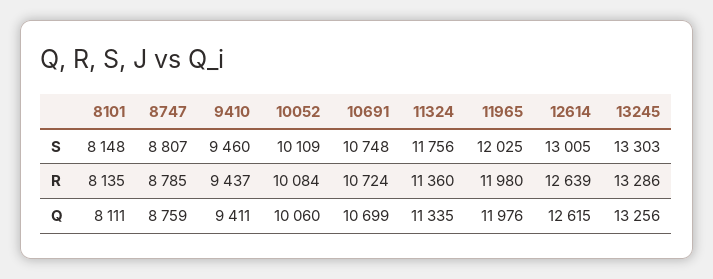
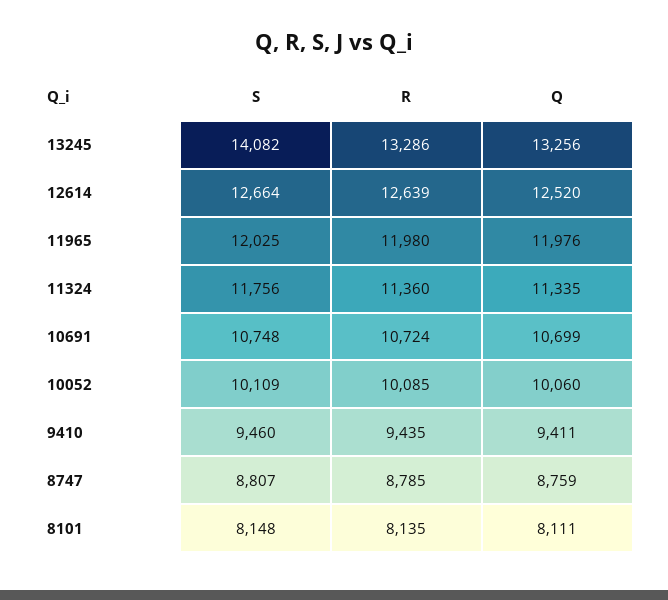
  {
    "8101": {
      "S": 8148,
      "R": 8135,
      "Q": 8111
    },
    "8747": {
      "S": 8807,
      "R": 8785,
      "Q": 8759
    },
    "9410": {
      "S": 9460,
-     "R": 9437,
+     "R": 9435,
      "Q": 9411
    },
    "10052": {
      "S": 10109,
-     "R": 10084,
+     "R": 10085,
      "Q": 10060
    },
    "10691": {
      "S": 10748,
      "R": 10724,
      "Q": 10699
    },
    "11324": {
      "S": 11756,
      "R": 11360,
      "Q": 11335
    },
    "11965": {
      "S": 12025,
      "R": 11980,
      "Q": 11976
    },
    "12614": {
-     "S": 13005,
+     "S": 12664,
      "R": 12639,
-     "Q": 12615
+     "Q": 12520
    },
    "13245": {
-     "S": 13303,
+     "S": 14082,
      "R": 13286,
      "Q": 13256
    }
  }

